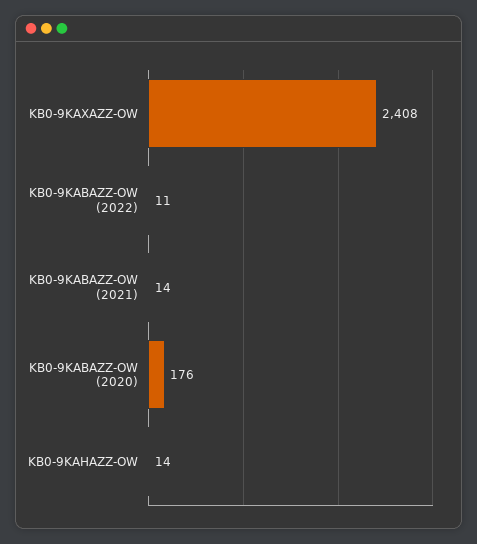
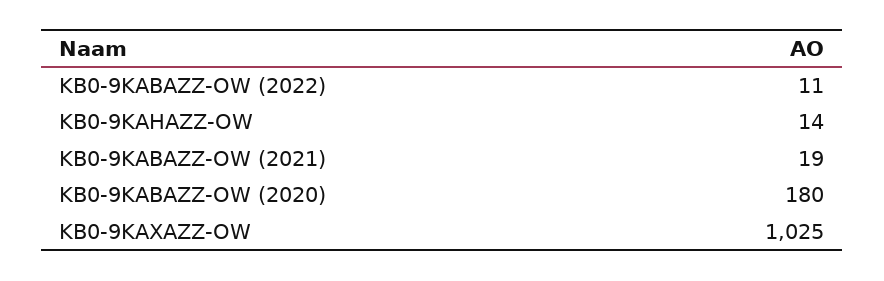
  {
-   "KB0-9KAXAZZ-OW": 2408,
+   "KB0-9KAXAZZ-OW": 1025,
    "KB0-9KABAZZ-OW (2022)": 11,
-   "KB0-9KABAZZ-OW (2021)": 14,
+   "KB0-9KABAZZ-OW (2021)": 19,
-   "KB0-9KABAZZ-OW (2020)": 176,
+   "KB0-9KABAZZ-OW (2020)": 180,
    "KB0-9KAHAZZ-OW": 14
  }

